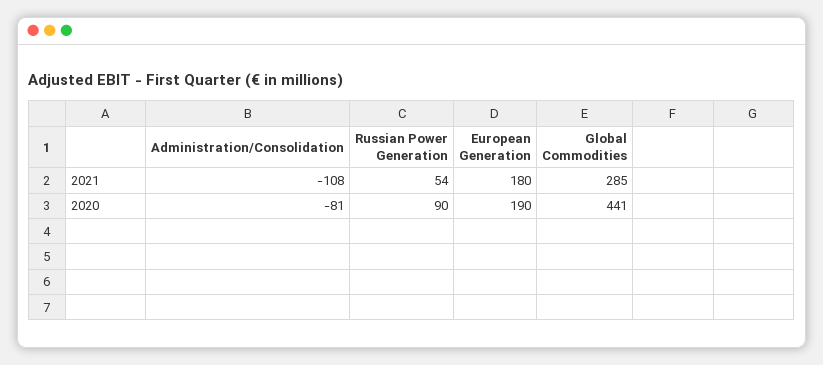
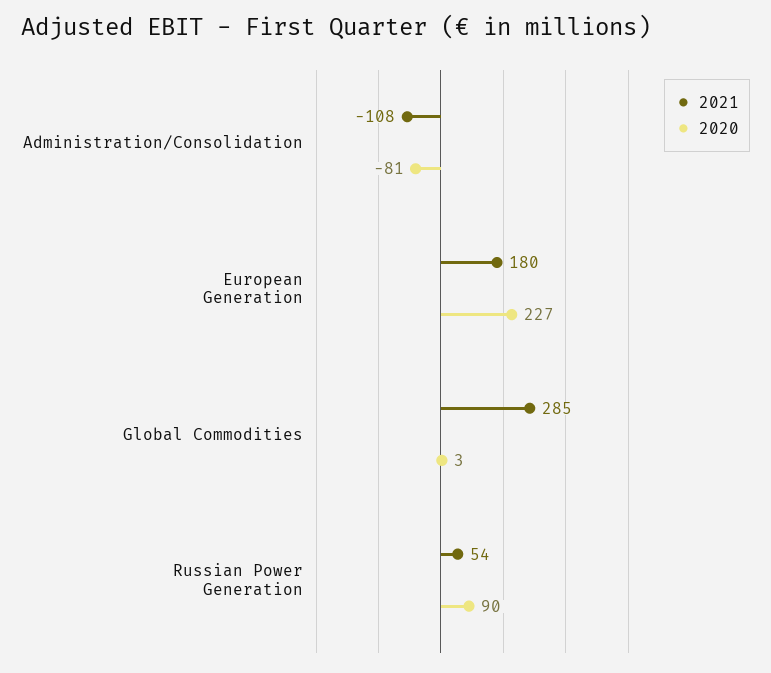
  {
    "2021": {
      "Administration/Consolidation": -108,
      "Russian Power Generation": 54,
      "European Generation": 180,
      "Global Commodities": 285
    },
    "2020": {
      "Administration/Consolidation": -81,
      "Russian Power Generation": 90,
-     "European Generation": 190,
+     "European Generation": 227,
-     "Global Commodities": 441
+     "Global Commodities": 3
    }
  }

